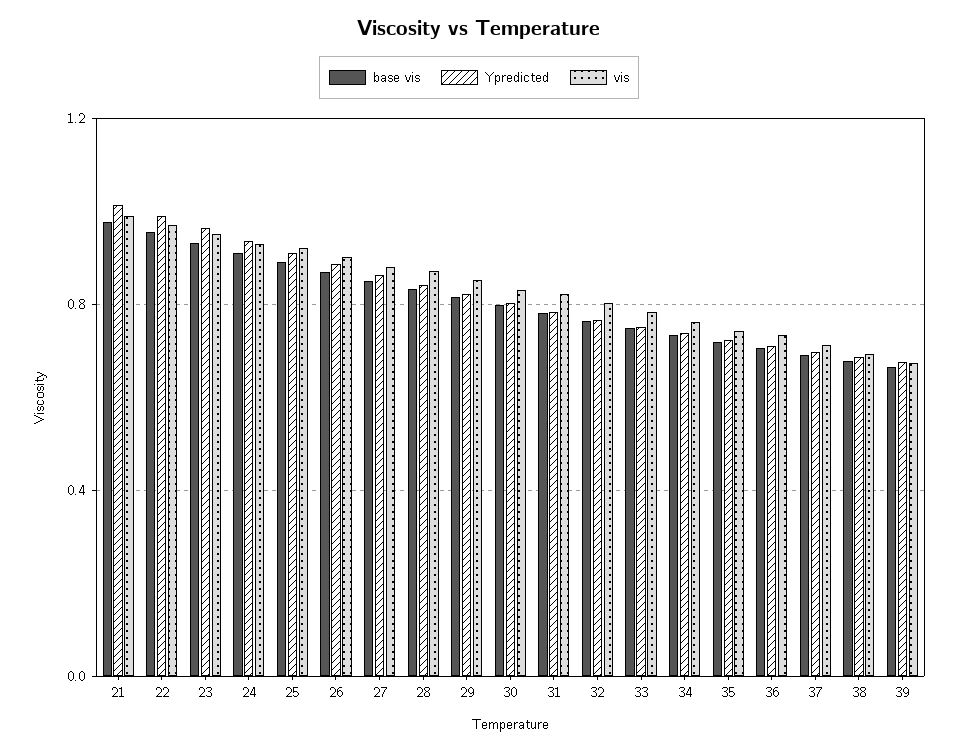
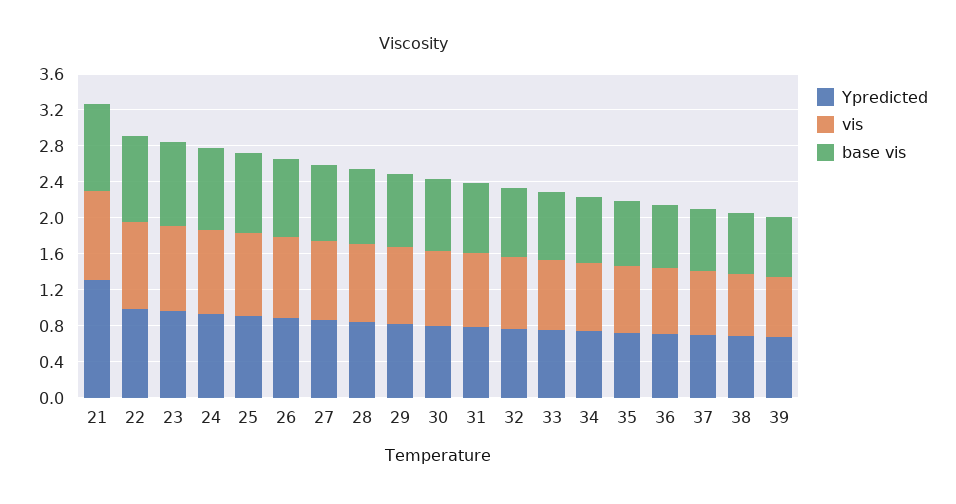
  {
    "base vis": {
      "21": 1,
      "22": 0.95,
      "23": 0.95,
      "24": 0.9,
      "25": 0.9,
      "26": 0.85,
      "27": 0.85,
      "28": 0.85,
      "29": 0.8,
      "30": 0.8,
      "31": 0.8,
      "32": 0.75,
      "33": 0.75,
      "34": 0.75,
      "35": 0.7,
      "36": 0.7,
      "37": 0.7,
      "38": 0.7,
      "39": 0.65
    },
    "Ypredicted": {
-     "21": 1,
+     "21": 1.3,
      "22": 1,
      "23": 0.95,
      "24": 0.95,
      "25": 0.9,
      "26": 0.9,
      "27": 0.85,
      "28": 0.85,
      "29": 0.8,
      "30": 0.8,
      "31": 0.8,
      "32": 0.75,
      "33": 0.75,
      "34": 0.75,
      "35": 0.7,
      "36": 0.7,
      "37": 0.7,
      "38": 0.7,
      "39": 0.7
    },
    "vis": {
      "21": 1,
      "22": 0.95,
      "23": 0.95,
      "24": 0.95,
      "25": 0.9,
      "26": 0.9,
      "27": 0.9,
      "28": 0.85,
      "29": 0.85,
      "30": 0.85,
      "31": 0.8,
      "32": 0.8,
      "33": 0.8,
      "34": 0.75,
      "35": 0.75,
      "36": 0.75,
      "37": 0.7,
      "38": 0.7,
      "39": 0.65
    }
  }

